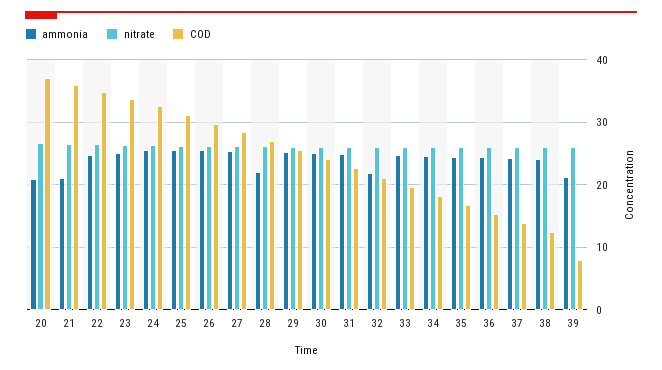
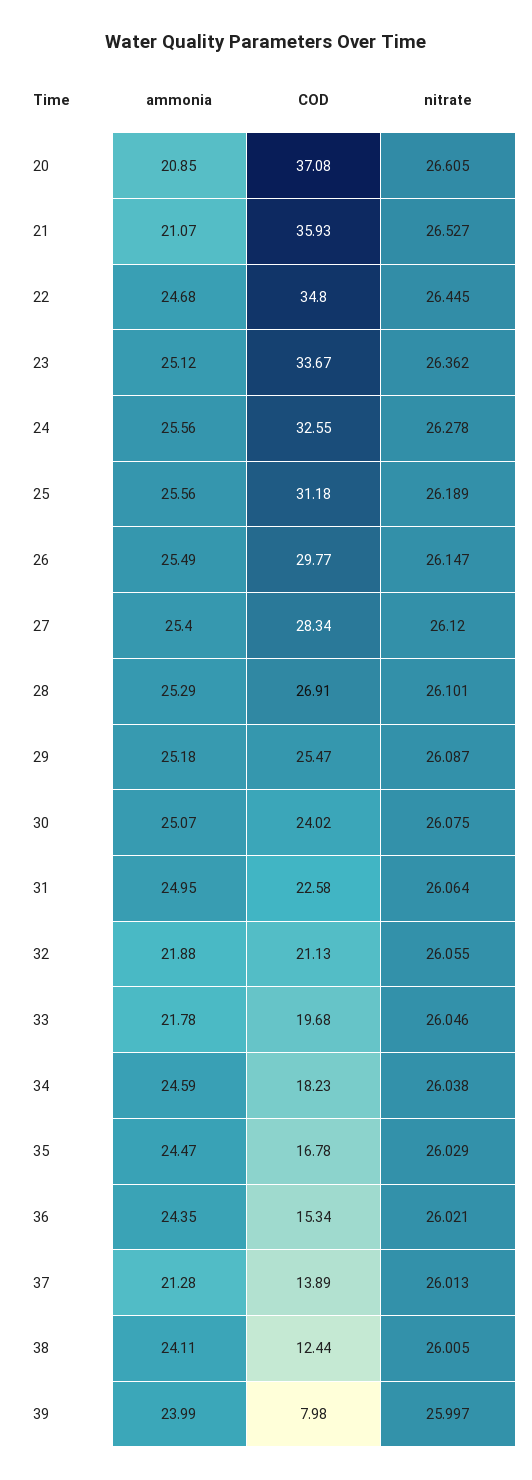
  {
    "ammonia": {
      "20": 20.85,
      "21": 21.07,
      "22": 24.68,
      "23": 25.12,
      "24": 25.56,
      "25": 25.56,
      "26": 25.49,
      "27": 25.4,
-     "28": 22,
+     "28": 25.29,
      "29": 25.18,
      "30": 25.07,
      "31": 24.95,
      "32": 21.88,
-     "33": 25,
+     "33": 21.78,
      "34": 24.59,
      "35": 24.47,
      "36": 24.35,
-     "37": 24,
+     "37": 21.28,
      "38": 24.11,
-     "39": 21
+     "39": 23.99
    },
    "nitrate": {
      "20": 26.605,
      "21": 26.527,
      "22": 26.445,
      "23": 26.362,
      "24": 26.278,
      "25": 26.189,
      "26": 26.147,
      "27": 26.12,
      "28": 26.101,
      "29": 26.087,
      "30": 26.075,
      "31": 26.064,
      "32": 26.055,
      "33": 26.046,
      "34": 26.038,
      "35": 26.029,
      "36": 26.021,
      "37": 26.013,
      "38": 26.005,
      "39": 25.997
    },
    "COD": {
      "20": 37.08,
      "21": 35.93,
      "22": 34.8,
      "23": 33.67,
      "24": 32.55,
      "25": 31.18,
      "26": 29.77,
      "27": 28.34,
      "28": 26.91,
      "29": 25.47,
      "30": 24.02,
      "31": 22.58,
      "32": 21.13,
      "33": 19.68,
      "34": 18.23,
      "35": 16.78,
      "36": 15.34,
      "37": 13.89,
      "38": 12.44,
      "39": 7.98
    }
  }

